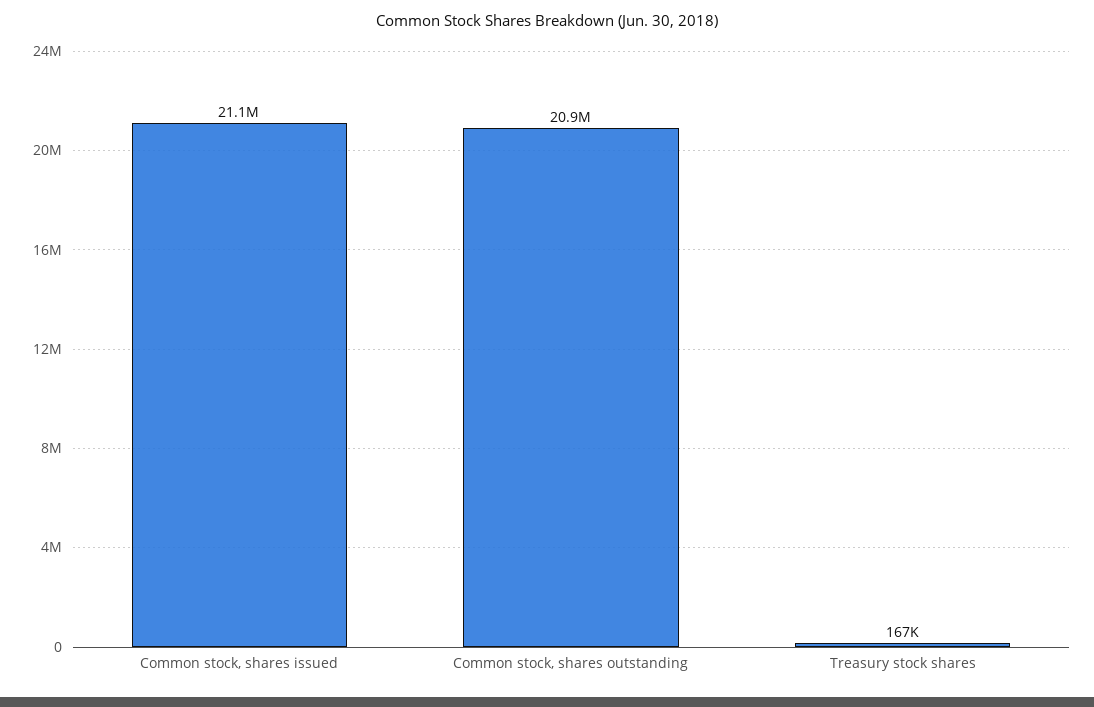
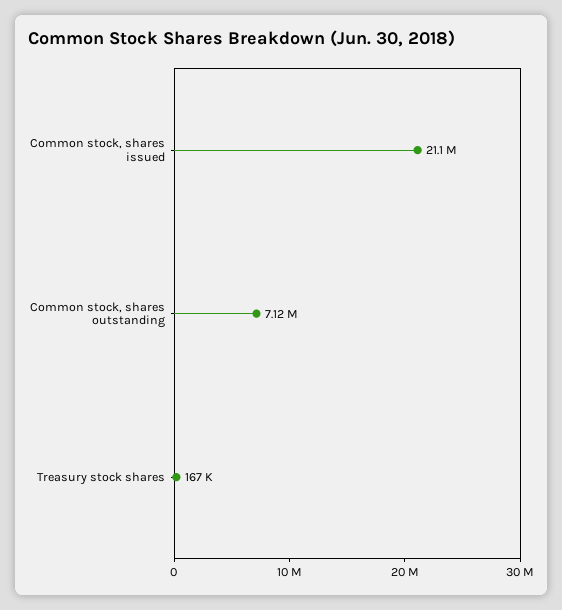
  {
    "Common stock, shares issued": 21100000,
-   "Common stock, shares outstanding": 20900000,
+   "Common stock, shares outstanding": 7120000,
    "Treasury stock shares": 167000
  }

